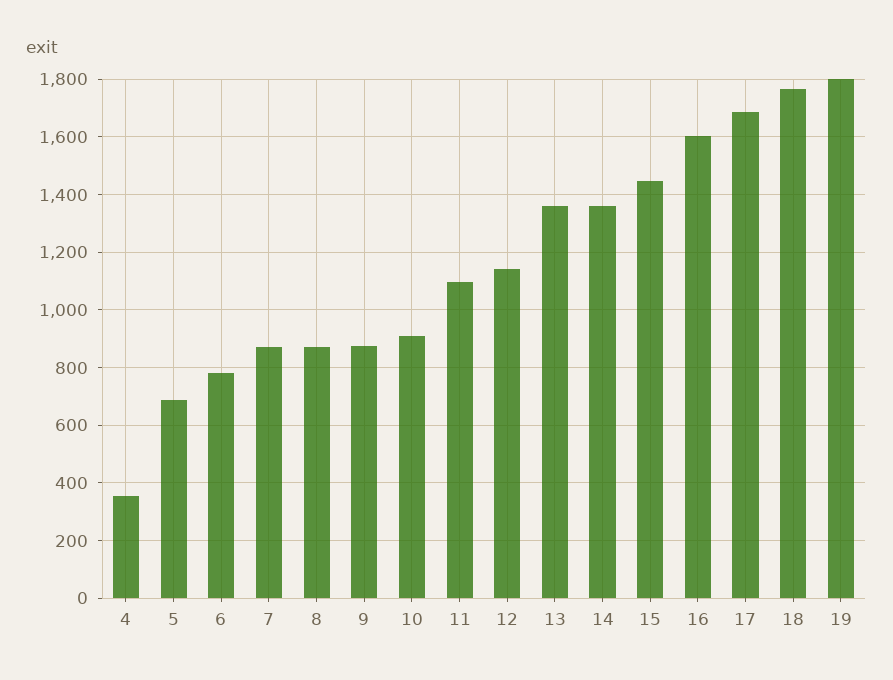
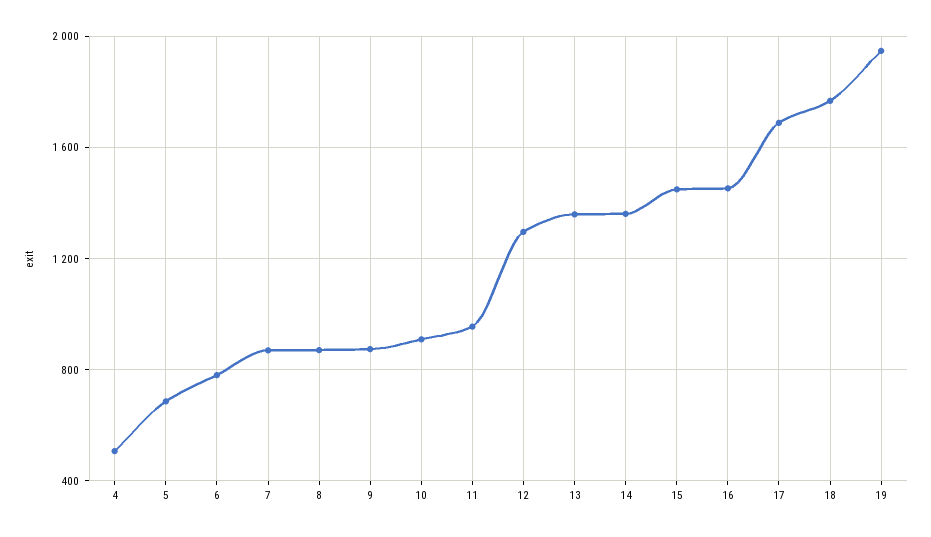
  {
-   "4": 350,
+   "4": 500,
    "5": 675,
    "6": 775,
    "7": 875,
    "8": 875,
    "9": 875,
    "10": 900,
-   "11": 1100,
+   "11": 950,
-   "12": 1150,
+   "12": 1300,
    "13": 1350,
    "14": 1350,
    "15": 1450,
-   "16": 1600,
+   "16": 1450,
    "17": 1700,
    "18": 1775,
-   "19": 1800
+   "19": 1950
  }

